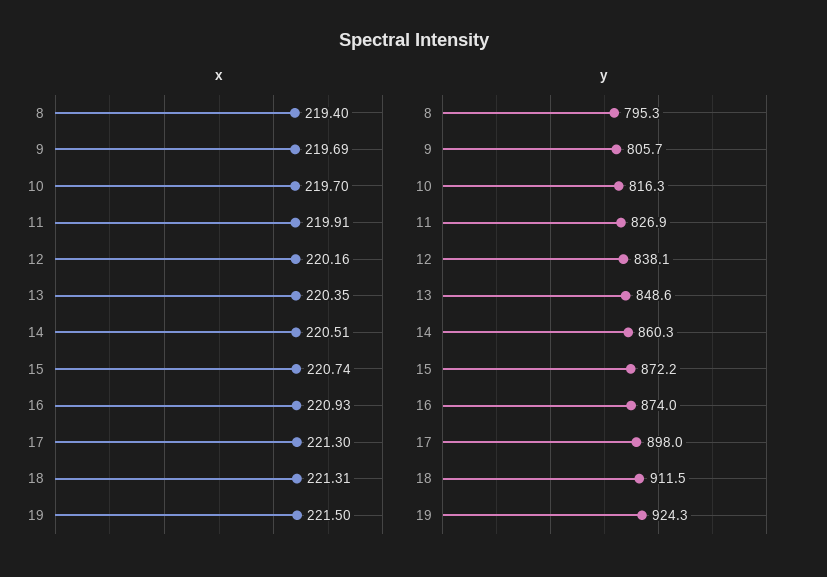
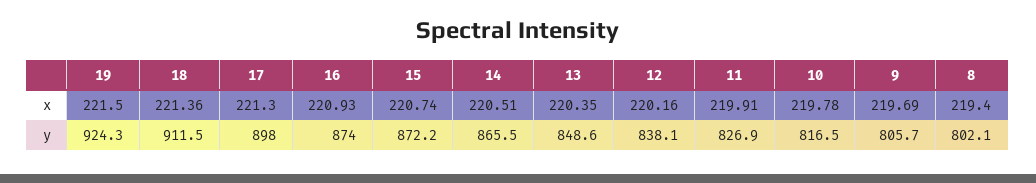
  {
    "x": {
      "8": 219.4,
      "9": 219.69,
-     "10": 219.7,
+     "10": 219.78,
      "11": 219.91,
      "12": 220.16,
      "13": 220.35,
      "14": 220.51,
      "15": 220.74,
      "16": 220.93,
      "17": 221.3,
-     "18": 221.31,
+     "18": 221.36,
      "19": 221.5
    },
    "y": {
-     "8": 795.3,
+     "8": 802.1,
      "9": 805.7,
-     "10": 816.3,
+     "10": 816.5,
      "11": 826.9,
      "12": 838.1,
      "13": 848.6,
-     "14": 860.3,
+     "14": 865.5,
      "15": 872.2,
      "16": 874,
      "17": 898,
      "18": 911.5,
      "19": 924.3
    }
  }

